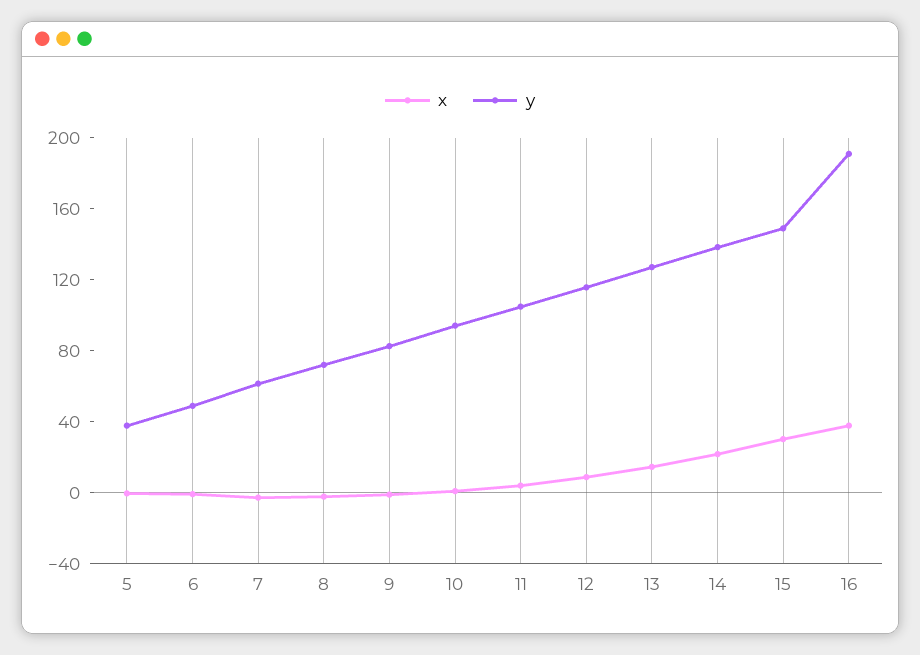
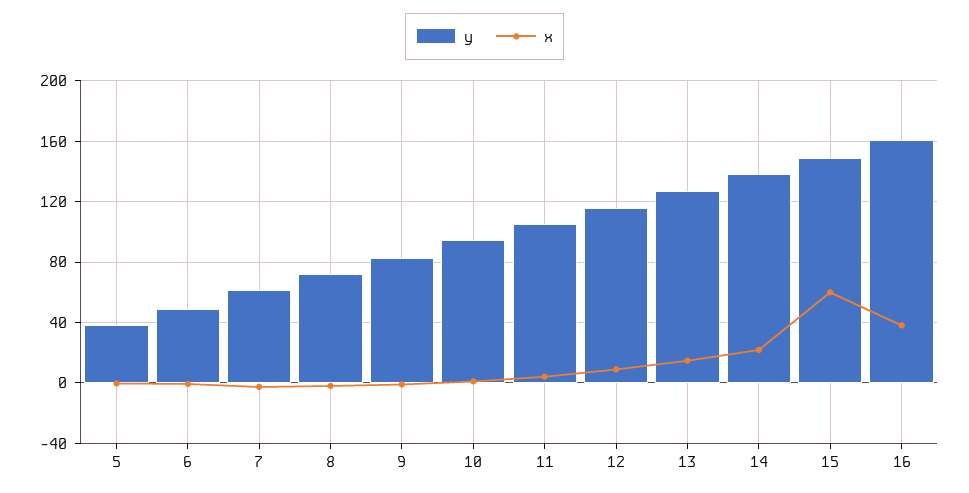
  {
    "x": {
      "5": 0,
      "6": 0,
      "7": -5,
      "8": 0,
      "9": 0,
      "10": 0,
      "11": 5,
      "12": 10,
      "13": 15,
      "14": 20,
-     "15": 30,
+     "15": 60,
      "16": 40
    },
    "y": {
      "5": 40,
      "6": 50,
      "7": 60,
      "8": 70,
      "9": 85,
      "10": 95,
      "11": 105,
      "12": 115,
      "13": 125,
      "14": 140,
      "15": 150,
-     "16": 190
+     "16": 160
    }
  }

